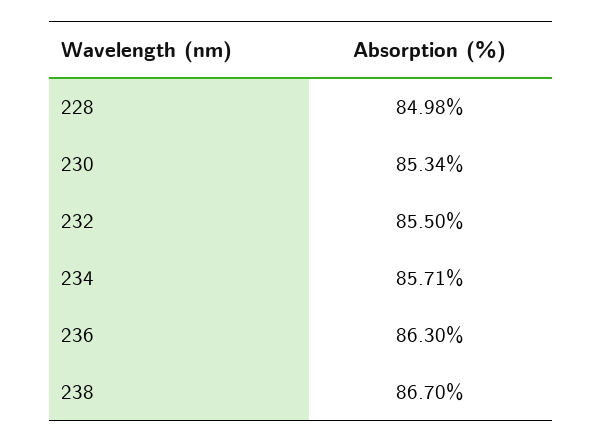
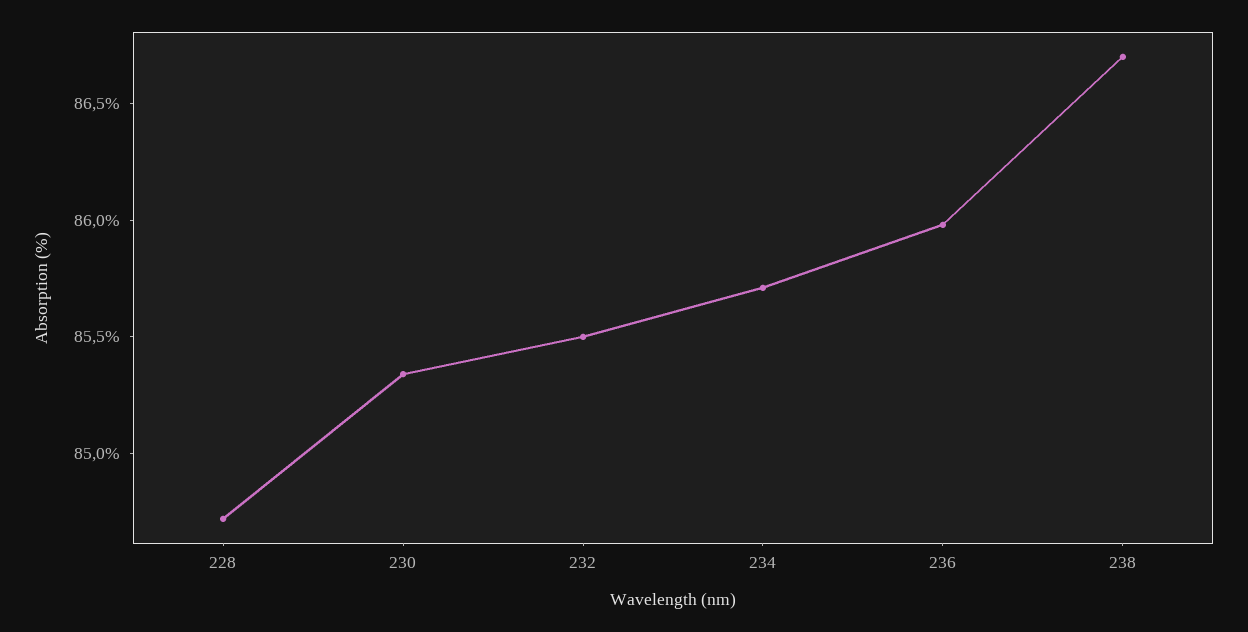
  {
-   "228": 84.98,
+   "228": 84.7,
    "230": 85.34,
    "232": 85.5,
    "234": 85.71,
-   "236": 86.3,
+   "236": 86,
    "238": 86.7
  }

